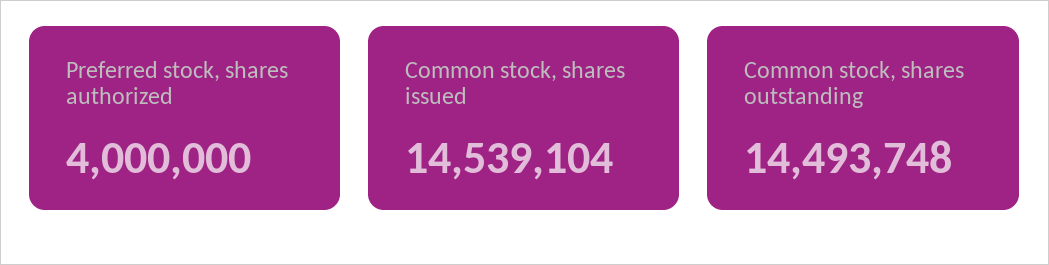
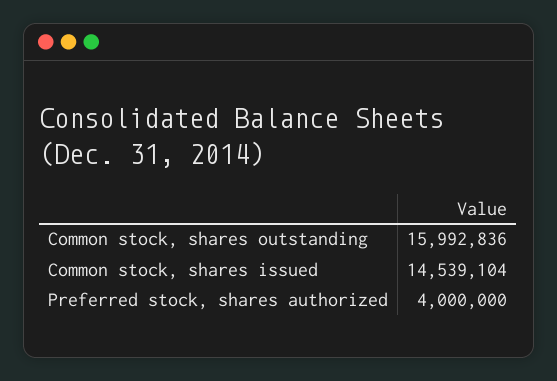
  {
    "Preferred stock, shares authorized": 4000000,
    "Common stock, shares issued": 14539104,
-   "Common stock, shares outstanding": 14493748
+   "Common stock, shares outstanding": 15992836
  }

